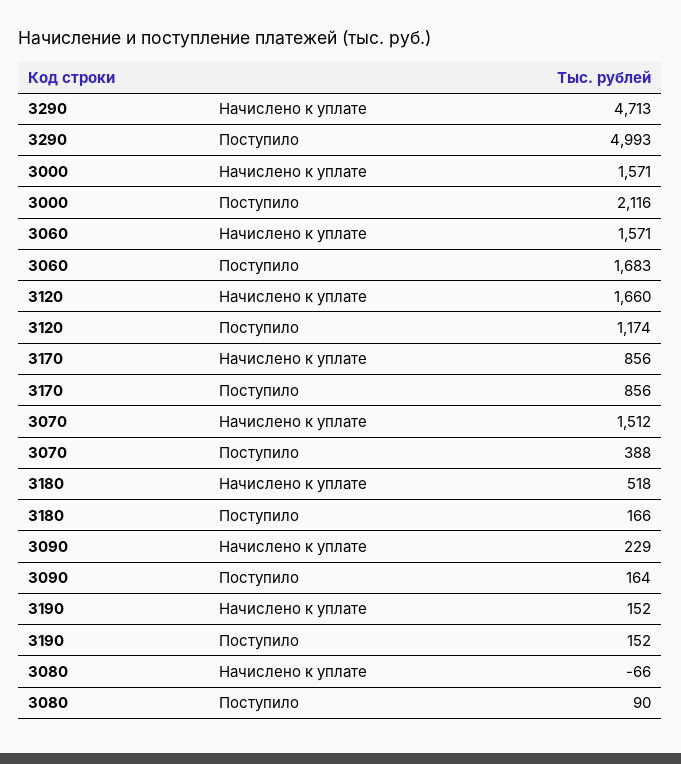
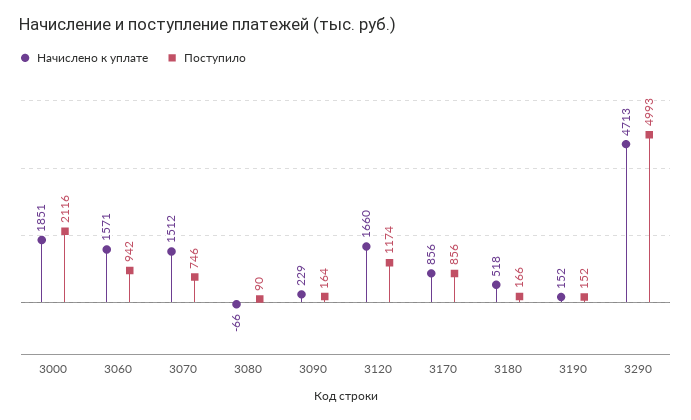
  {
    "Начислено к уплате": {
      "3290": 4713,
-     "3000": 1571,
+     "3000": 1851,
      "3060": 1571,
      "3120": 1660,
      "3170": 856,
      "3070": 1512,
      "3180": 518,
      "3090": 229,
      "3190": 152,
      "3080": -66
    },
    "Поступило": {
      "3290": 4993,
      "3000": 2116,
-     "3060": 1683,
+     "3060": 942,
      "3120": 1174,
      "3170": 856,
-     "3070": 388,
+     "3070": 746,
      "3180": 166,
      "3090": 164,
      "3190": 152,
      "3080": 90
    }
  }

